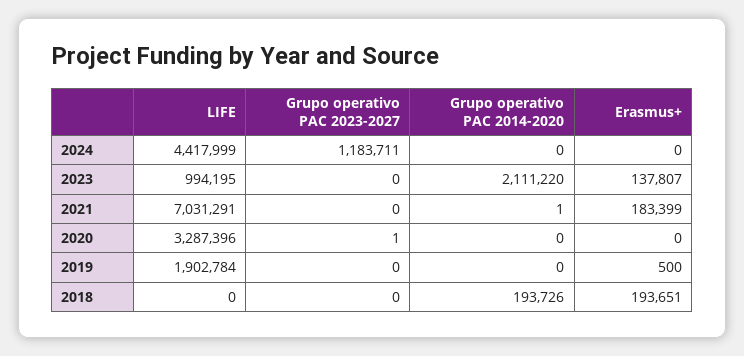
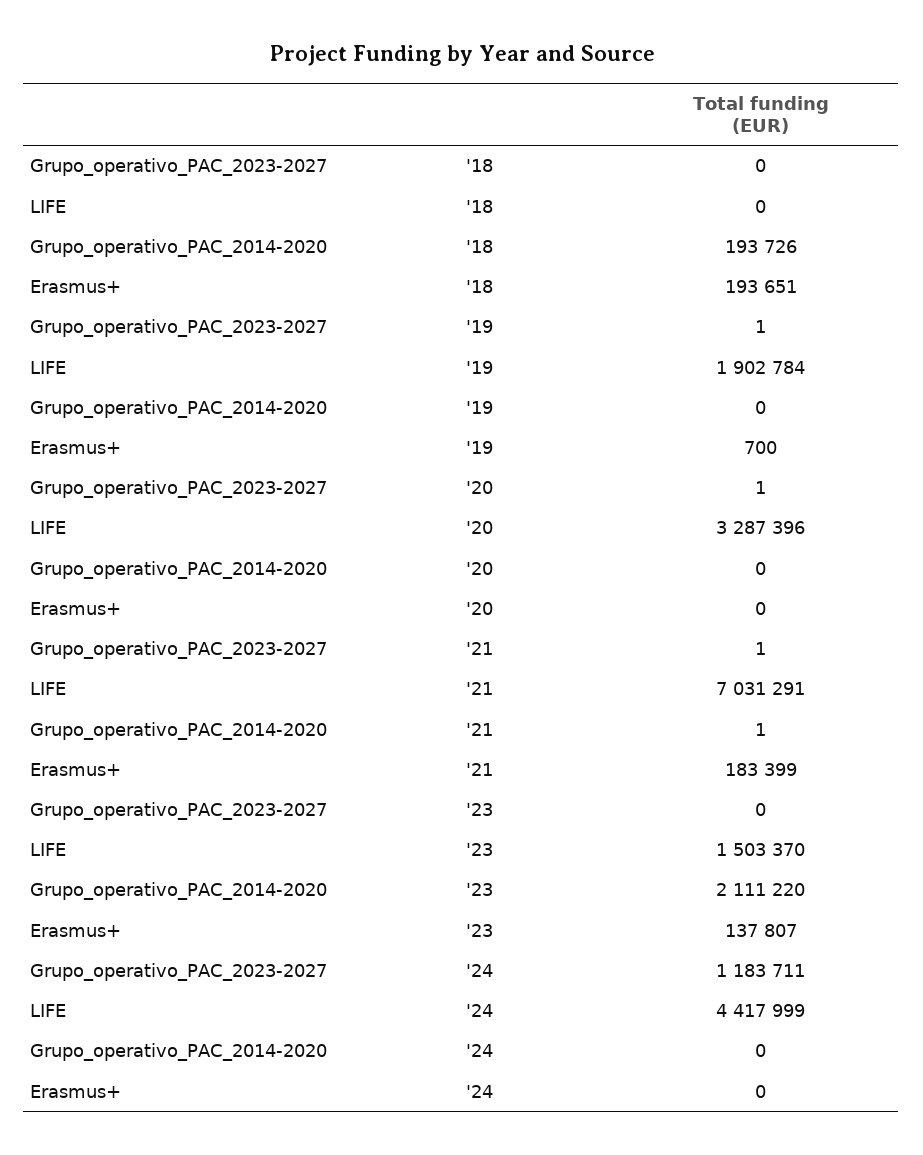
  {
    "LIFE": {
      "2024": 4417999,
-     "2023": 994195,
+     "2023": 1503370,
      "2021": 7031291,
      "2020": 3287396,
      "2019": 1902784,
      "2018": 0
    },
    "Grupo operativo PAC 2023-2027": {
      "2024": 1183711,
      "2023": 0,
-     "2021": 0,
+     "2021": 1,
      "2020": 1,
-     "2019": 0,
+     "2019": 1,
      "2018": 0
    },
    "Grupo operativo PAC 2014-2020": {
      "2024": 0,
      "2023": 2111220,
      "2021": 1,
      "2020": 0,
      "2019": 0,
      "2018": 193726
    },
    "Erasmus+": {
      "2024": 0,
      "2023": 137807,
      "2021": 183399,
      "2020": 0,
-     "2019": 500,
+     "2019": 700,
      "2018": 193651
    }
  }

